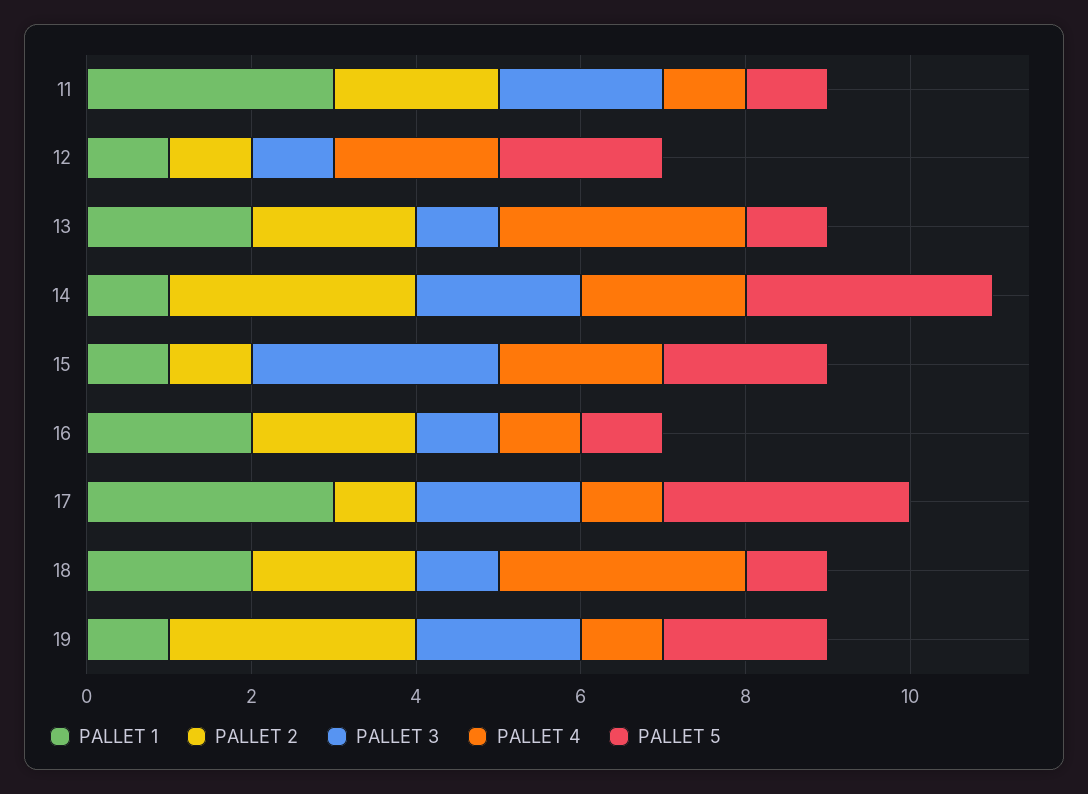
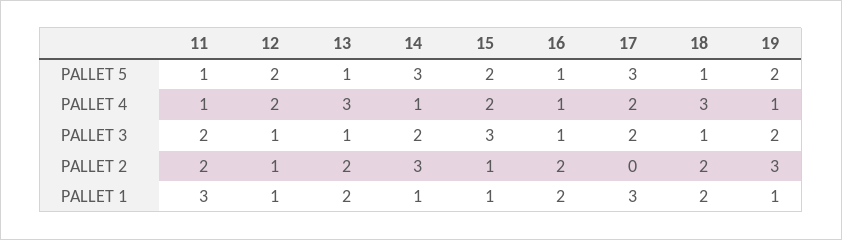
  {
    "PALLET 1": {
      "11": 3,
      "12": 1,
      "13": 2,
      "14": 1,
      "15": 1,
      "16": 2,
      "17": 3,
      "18": 2,
      "19": 1
    },
    "PALLET 2": {
      "11": 2,
      "12": 1,
      "13": 2,
      "14": 3,
      "15": 1,
      "16": 2,
-     "17": 1,
+     "17": 0,
      "18": 2,
      "19": 3
    },
    "PALLET 3": {
      "11": 2,
      "12": 1,
      "13": 1,
      "14": 2,
      "15": 3,
      "16": 1,
      "17": 2,
      "18": 1,
      "19": 2
    },
    "PALLET 4": {
      "11": 1,
      "12": 2,
      "13": 3,
-     "14": 2,
+     "14": 1,
      "15": 2,
      "16": 1,
-     "17": 1,
+     "17": 2,
      "18": 3,
      "19": 1
    },
    "PALLET 5": {
      "11": 1,
      "12": 2,
      "13": 1,
      "14": 3,
      "15": 2,
      "16": 1,
      "17": 3,
      "18": 1,
      "19": 2
    }
  }

